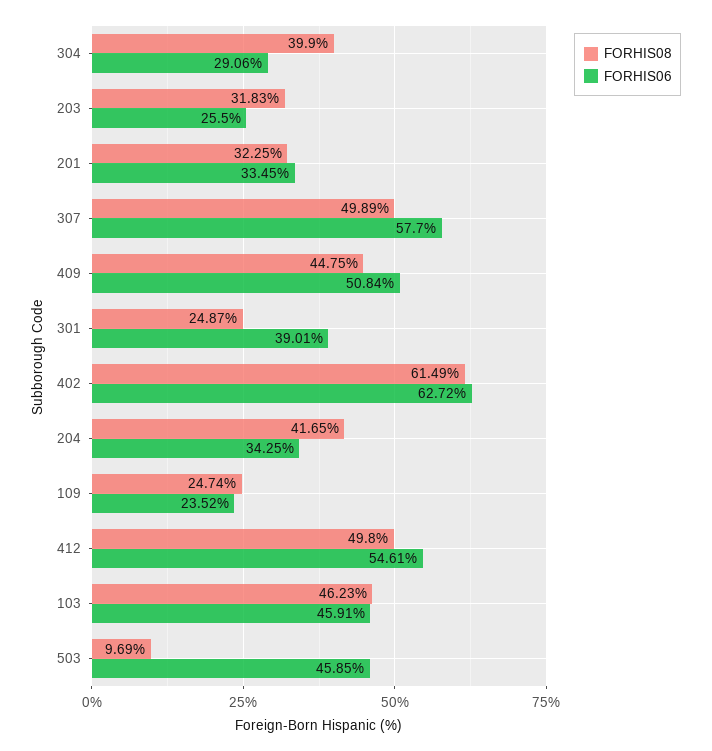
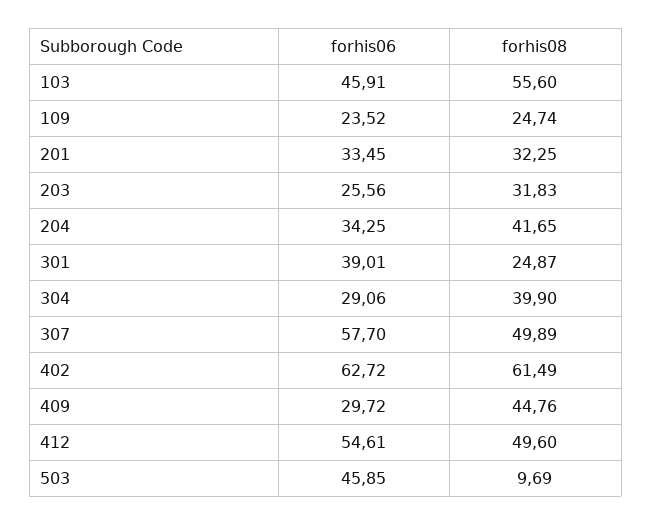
  {
    "FORHIS08": {
      "304": 39.9,
      "203": 31.83,
      "201": 32.25,
      "307": 49.89,
-     "409": 44.75,
+     "409": 44.76,
      "301": 24.87,
      "402": 61.49,
      "204": 41.65,
      "109": 24.74,
-     "412": 49.8,
+     "412": 49.6,
-     "103": 46.23,
+     "103": 55.6,
      "503": 9.69
    },
    "FORHIS06": {
      "304": 29.06,
-     "203": 25.5,
+     "203": 25.56,
      "201": 33.45,
      "307": 57.7,
-     "409": 50.84,
+     "409": 29.72,
      "301": 39.01,
      "402": 62.72,
      "204": 34.25,
      "109": 23.52,
      "412": 54.61,
      "103": 45.91,
      "503": 45.85
    }
  }

